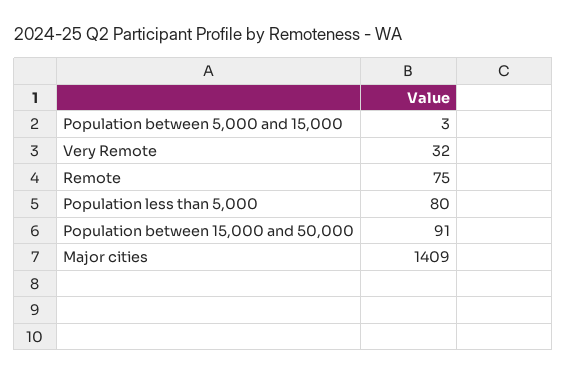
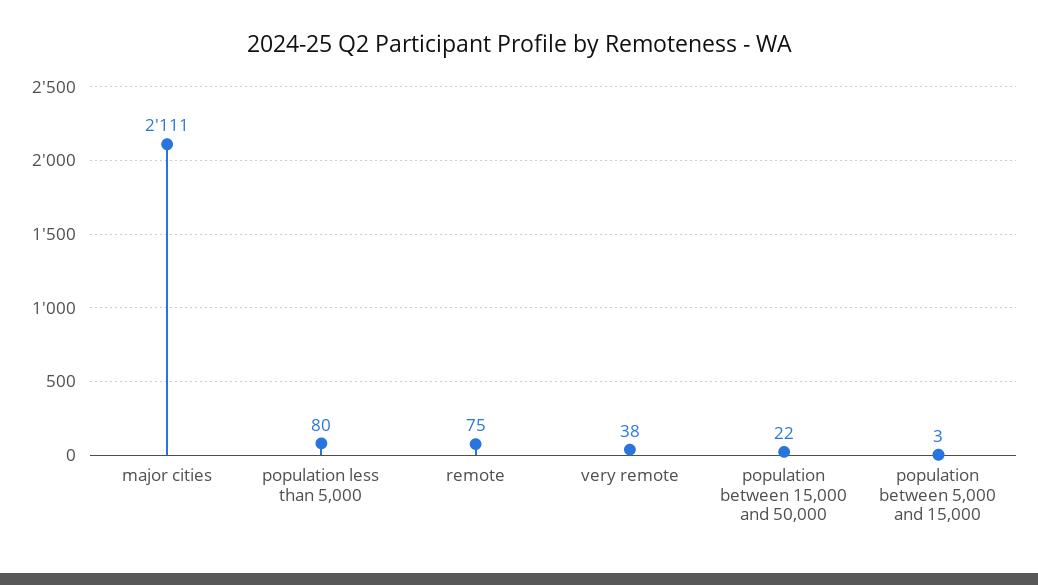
  {
    "Population between 5,000 and 15,000": 3,
-   "Very Remote": 32,
+   "Very Remote": 38,
    "Remote": 75,
    "Population less than 5,000": 80,
-   "Population between 15,000 and 50,000": 91,
+   "Population between 15,000 and 50,000": 22,
-   "Major cities": 1409
+   "Major cities": 2111
  }

